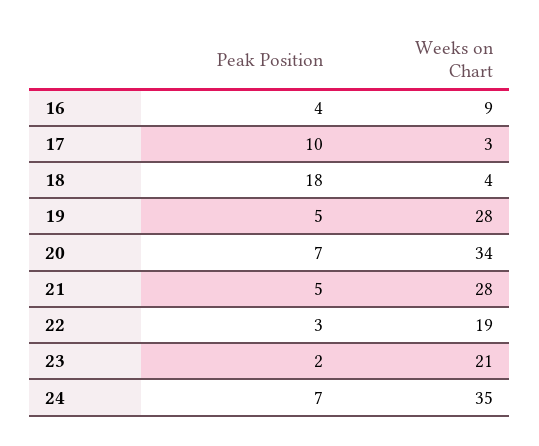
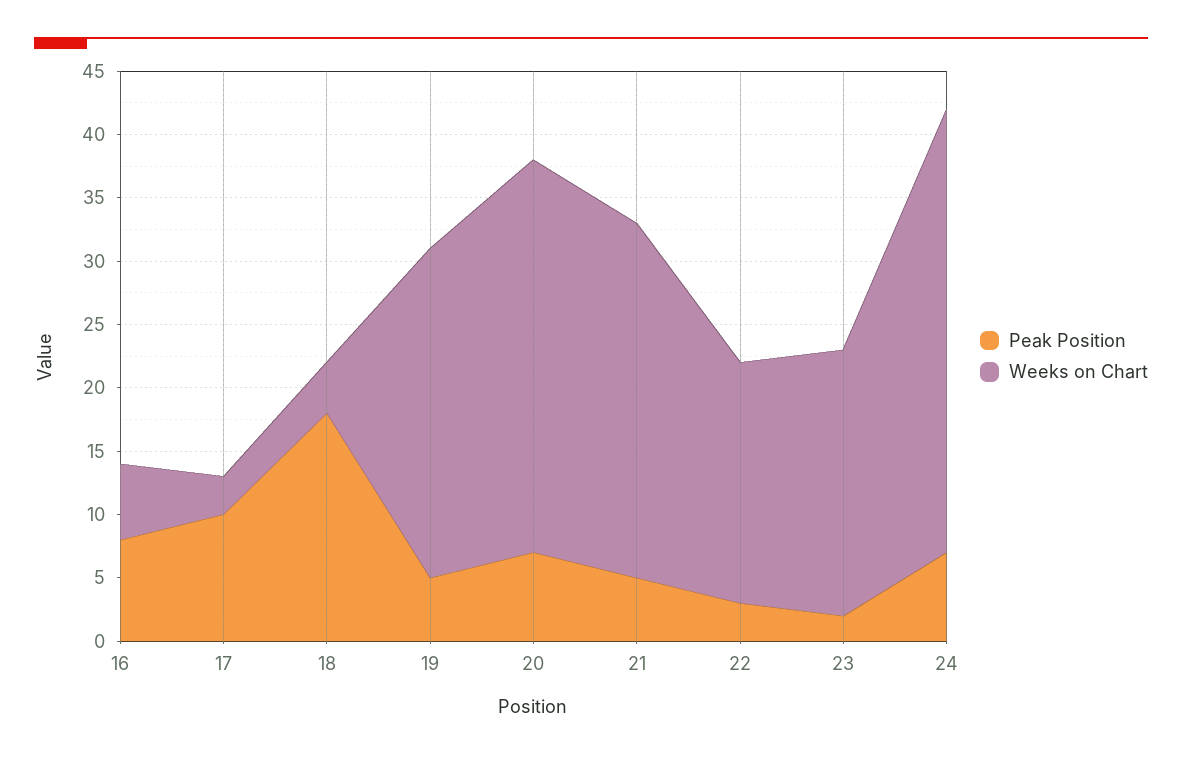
  {
    "Peak Position": {
-     "16": 4,
+     "16": 8,
      "17": 10,
      "18": 18,
      "19": 5,
      "20": 7,
      "21": 5,
      "22": 3,
      "23": 2,
      "24": 7
    },
    "Weeks on Chart": {
-     "16": 9,
+     "16": 6,
      "17": 3,
      "18": 4,
-     "19": 28,
+     "19": 26,
-     "20": 34,
+     "20": 31,
      "21": 28,
      "22": 19,
      "23": 21,
      "24": 35
    }
  }

